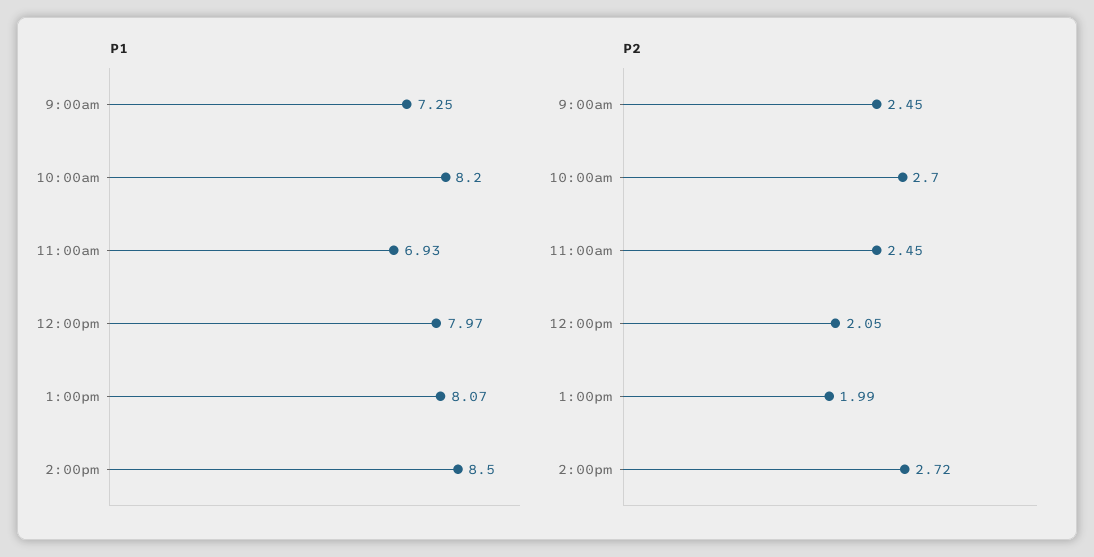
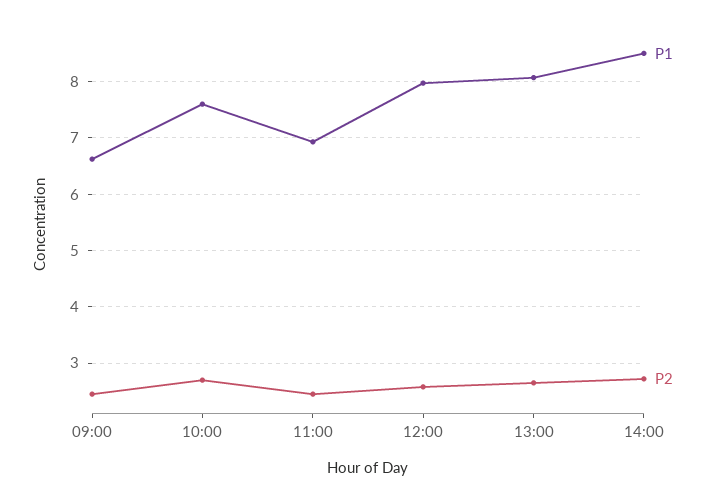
  {
    "P1": {
-     "9:00am": 7.25,
+     "9:00am": 6.6,
-     "10:00am": 8.2,
+     "10:00am": 7.6,
      "11:00am": 6.93,
      "12:00pm": 7.97,
      "1:00pm": 8.07,
      "2:00pm": 8.5
    },
    "P2": {
      "9:00am": 2.45,
      "10:00am": 2.7,
      "11:00am": 2.45,
-     "12:00pm": 2.05,
+     "12:00pm": 2.6,
-     "1:00pm": 1.99,
+     "1:00pm": 2.6,
      "2:00pm": 2.72
    }
  }

